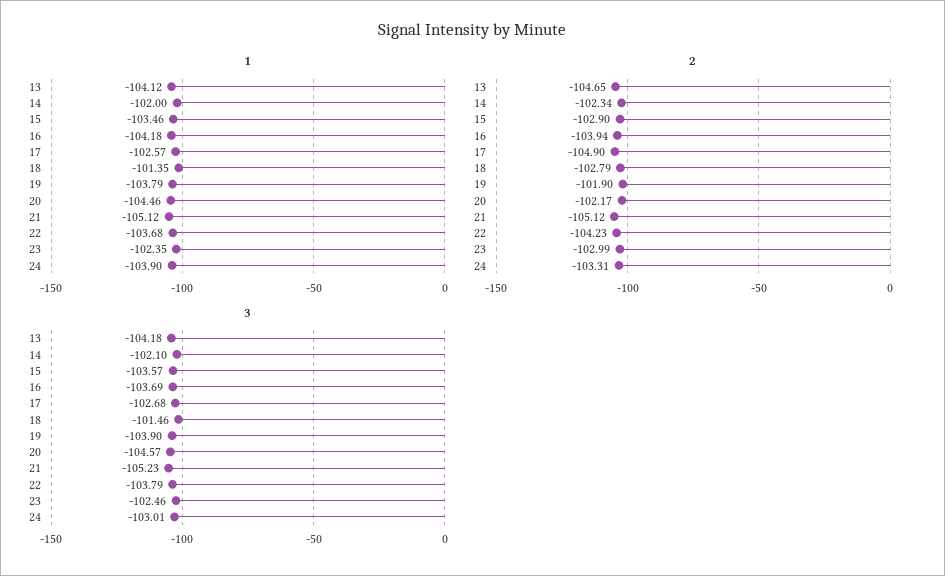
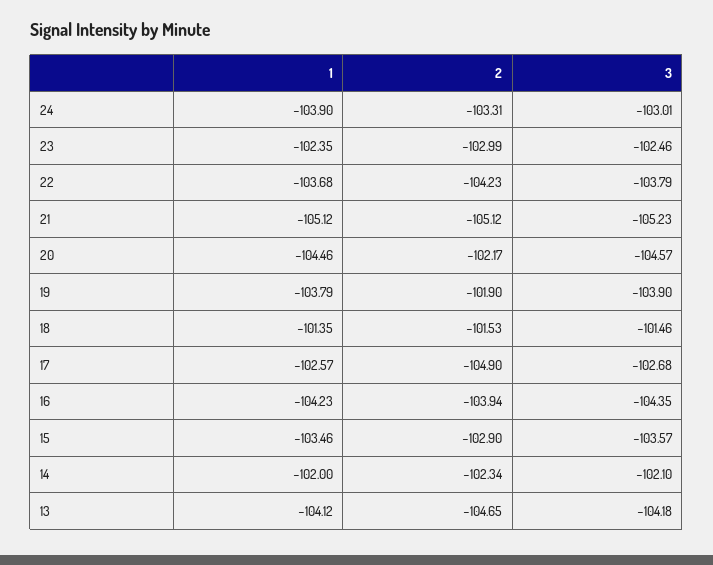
  {
    "1": {
      "13": -104.12,
      "14": -102,
      "15": -103.46,
-     "16": -104.18,
+     "16": -104.23,
      "17": -102.57,
      "18": -101.35,
      "19": -103.79,
      "20": -104.46,
      "21": -105.12,
      "22": -103.68,
      "23": -102.35,
      "24": -103.9
    },
    "2": {
      "13": -104.65,
      "14": -102.34,
      "15": -102.9,
      "16": -103.94,
      "17": -104.9,
-     "18": -102.79,
+     "18": -101.53,
      "19": -101.9,
      "20": -102.17,
      "21": -105.12,
      "22": -104.23,
      "23": -102.99,
      "24": -103.31
    },
    "3": {
      "13": -104.18,
      "14": -102.1,
      "15": -103.57,
-     "16": -103.69,
+     "16": -104.35,
      "17": -102.68,
      "18": -101.46,
      "19": -103.9,
      "20": -104.57,
      "21": -105.23,
      "22": -103.79,
      "23": -102.46,
      "24": -103.01
    }
  }

